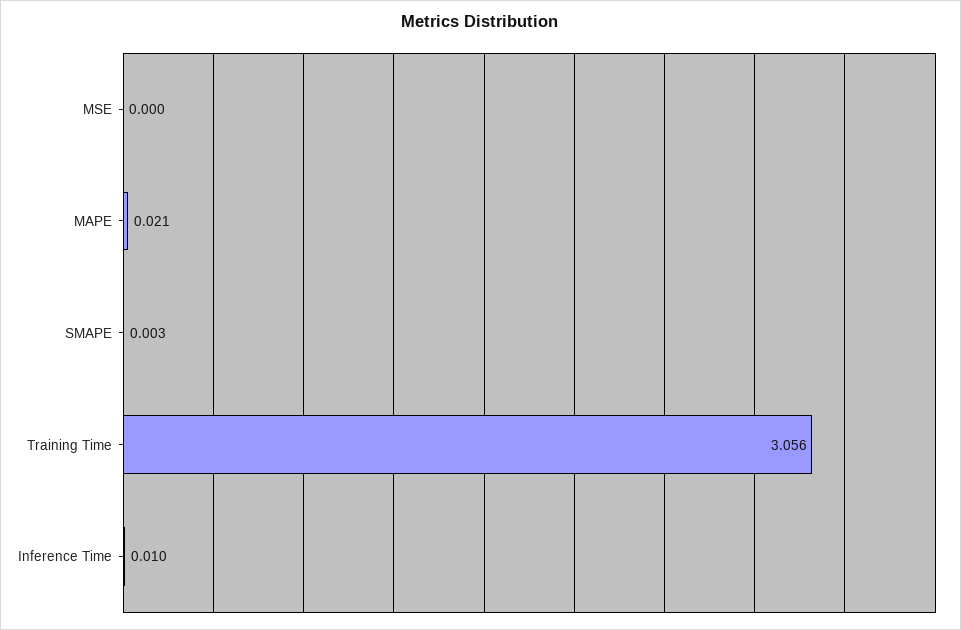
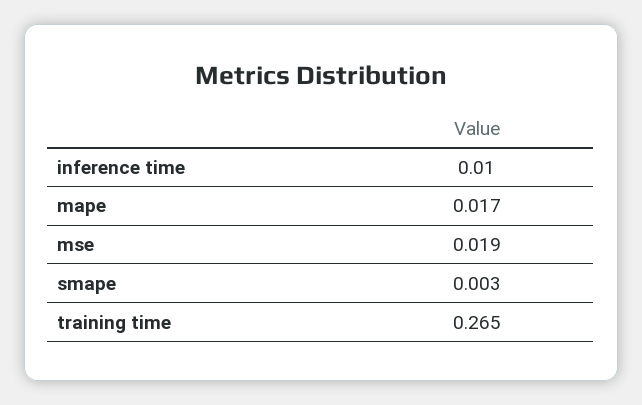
  {
-   "MSE": 0,
+   "MSE": 0.019,
-   "MAPE": 0.021,
+   "MAPE": 0.017,
    "SMAPE": 0.003,
-   "Training Time": 3.056,
+   "Training Time": 0.265,
    "Inference Time": 0.01
  }

